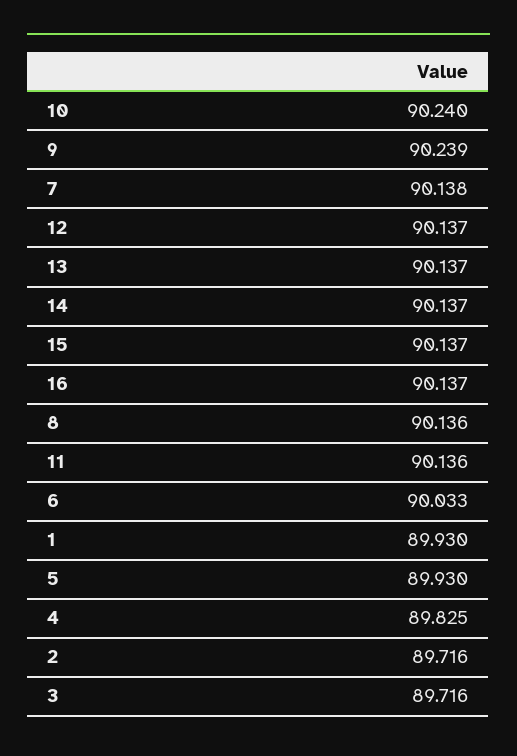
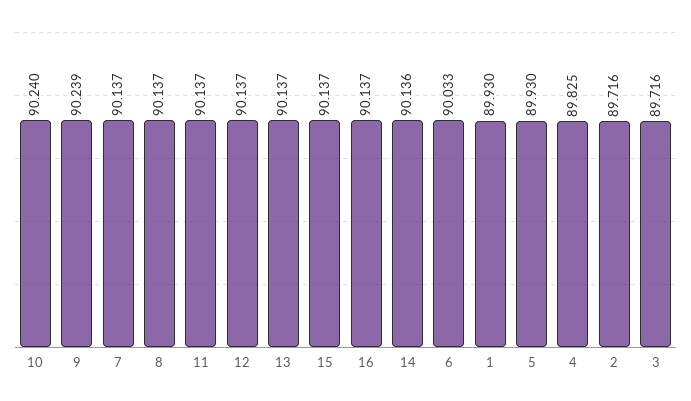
  {
    "10": 90.24,
    "9": 90.239,
-   "7": 90.138,
+   "7": 90.137,
    "12": 90.137,
    "13": 90.137,
-   "14": 90.137,
+   "14": 90.136,
    "15": 90.137,
    "16": 90.137,
-   "8": 90.136,
+   "8": 90.137,
-   "11": 90.136,
+   "11": 90.137,
    "6": 90.033,
    "1": 89.93,
    "5": 89.93,
    "4": 89.825,
    "2": 89.716,
    "3": 89.716
  }

